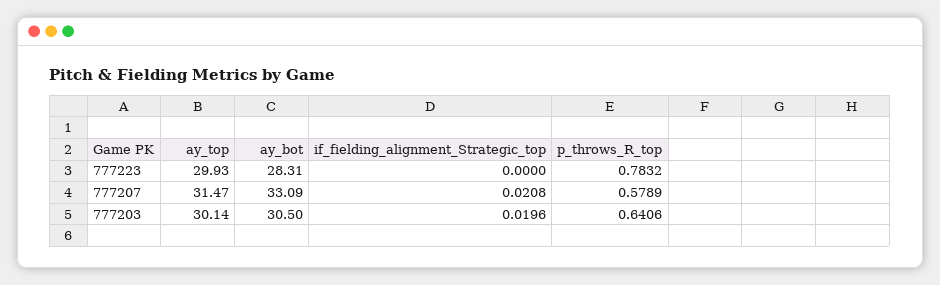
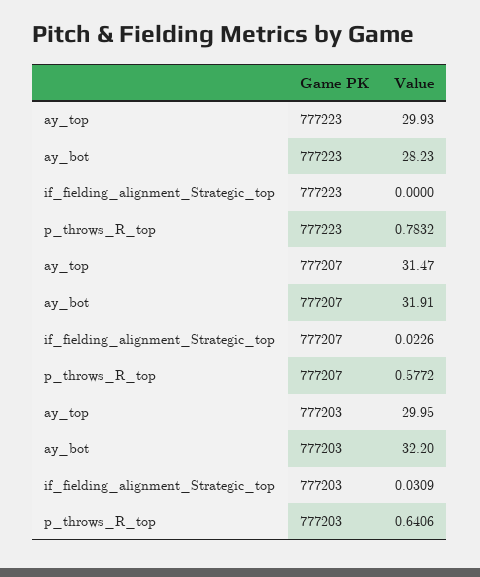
  {
    "ay_top": {
      "777223": 29.93,
      "777207": 31.47,
-     "777203": 30.14
+     "777203": 29.95
    },
    "ay_bot": {
-     "777223": 28.31,
+     "777223": 28.23,
-     "777207": 33.09,
+     "777207": 31.91,
-     "777203": 30.5
+     "777203": 32.2
    },
    "if_fielding_alignment_Strategic_top": {
      "777223": 0,
-     "777207": 0.0208,
+     "777207": 0.0226,
-     "777203": 0.0196
+     "777203": 0.0309
    },
    "p_throws_R_top": {
      "777223": 0.7832,
-     "777207": 0.5789,
+     "777207": 0.5772,
      "777203": 0.6406
    }
  }

